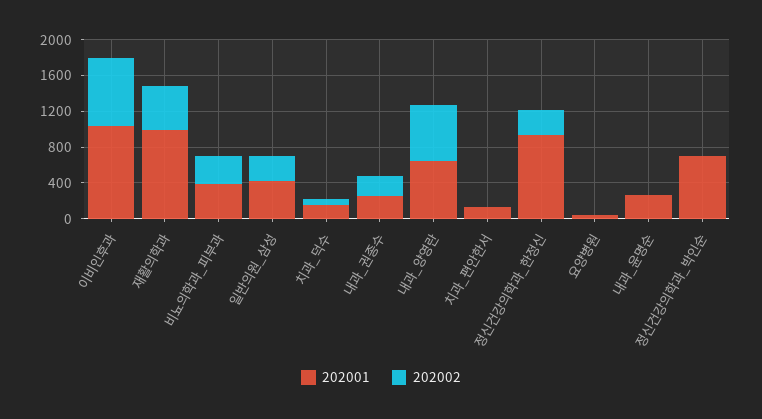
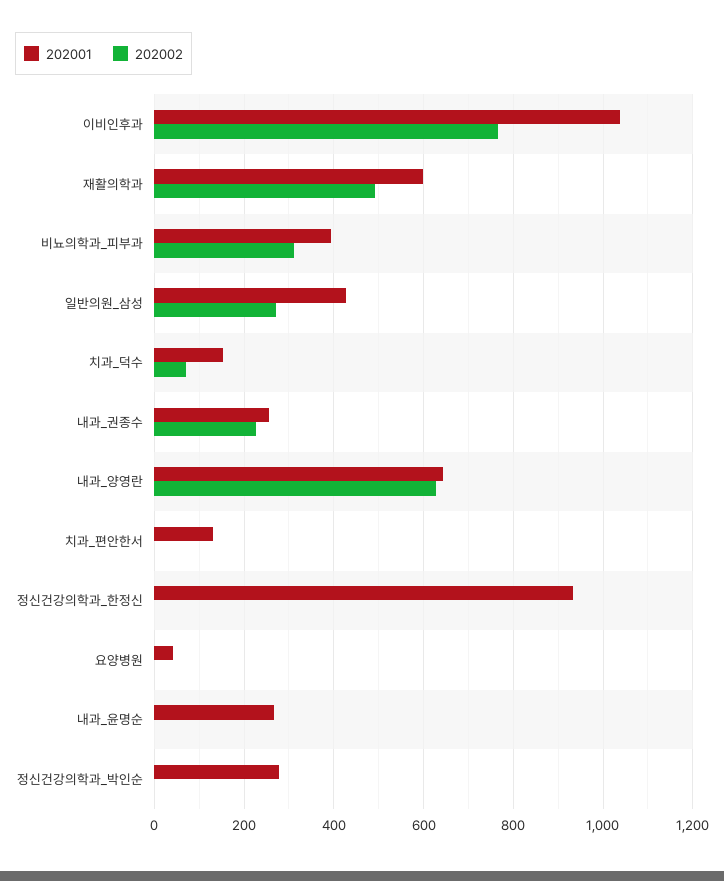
  {
    "202001": {
      "이비인후과": 1040,
-     "재활의학과": 1000,
+     "재활의학과": 600,
      "비뇨의학과_피부과": 400,
      "일반의원_삼성": 420,
      "치과_덕수": 160,
      "내과_권종수": 260,
      "내과_양영란": 640,
      "치과_편안한서": 140,
      "정신건강의학과_한정신": 940,
      "요양병원": 40,
      "내과_윤명순": 260,
-     "정신건강의학과_박인순": 700
+     "정신건강의학과_박인순": 280
    },
    "202002": {
      "이비인후과": 760,
      "재활의학과": 500,
      "비뇨의학과_피부과": 320,
      "일반의원_삼성": 280,
      "치과_덕수": 80,
      "내과_권종수": 220,
      "내과_양영란": 620,
      "치과_편안한서": 0,
-     "정신건강의학과_한정신": 300,
+     "정신건강의학과_한정신": 0,
      "요양병원": 0,
      "내과_윤명순": 0,
      "정신건강의학과_박인순": 0
    }
  }

